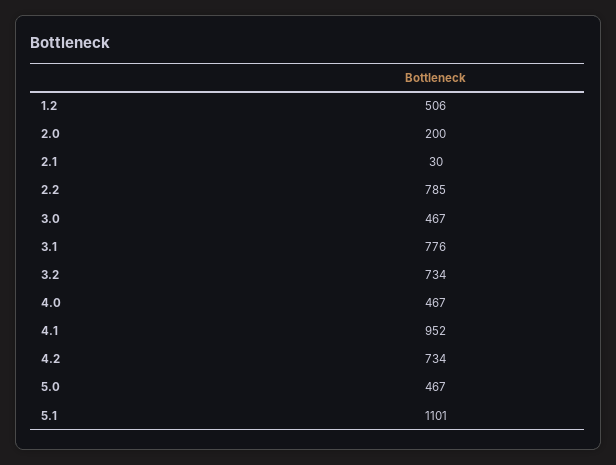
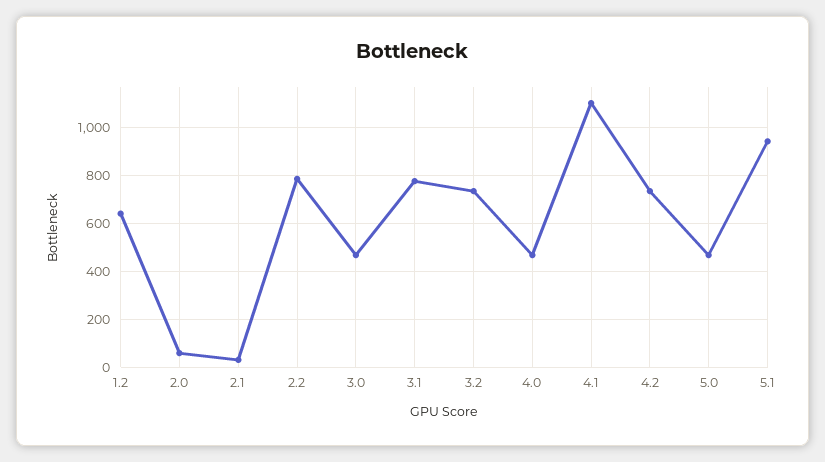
  {
-   "1.2": 506,
+   "1.2": 650,
-   "2.0": 200,
+   "2.0": 50,
    "2.1": 30,
    "2.2": 785,
    "3.0": 467,
    "3.1": 776,
    "3.2": 734,
    "4.0": 467,
-   "4.1": 952,
+   "4.1": 1100,
    "4.2": 734,
    "5.0": 467,
-   "5.1": 1101
+   "5.1": 950
  }

